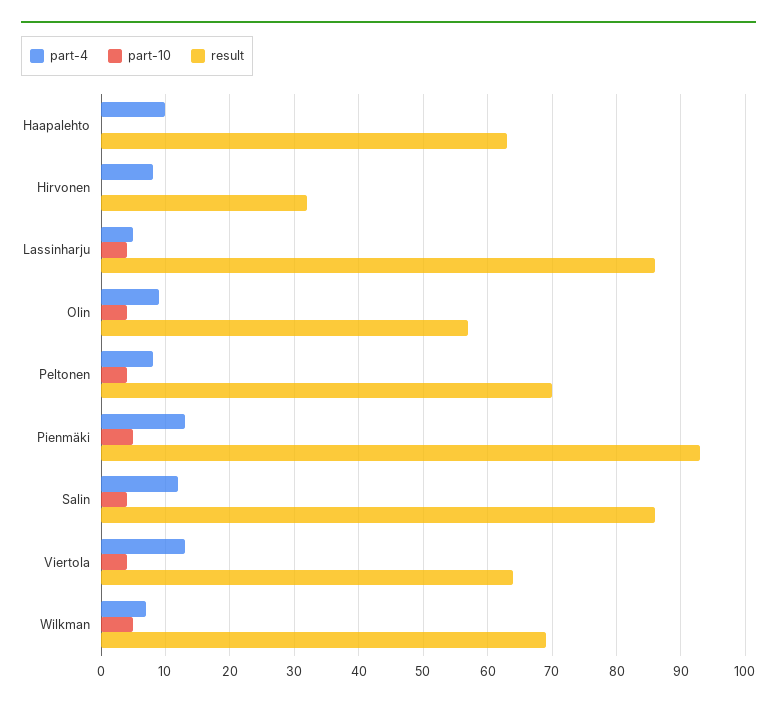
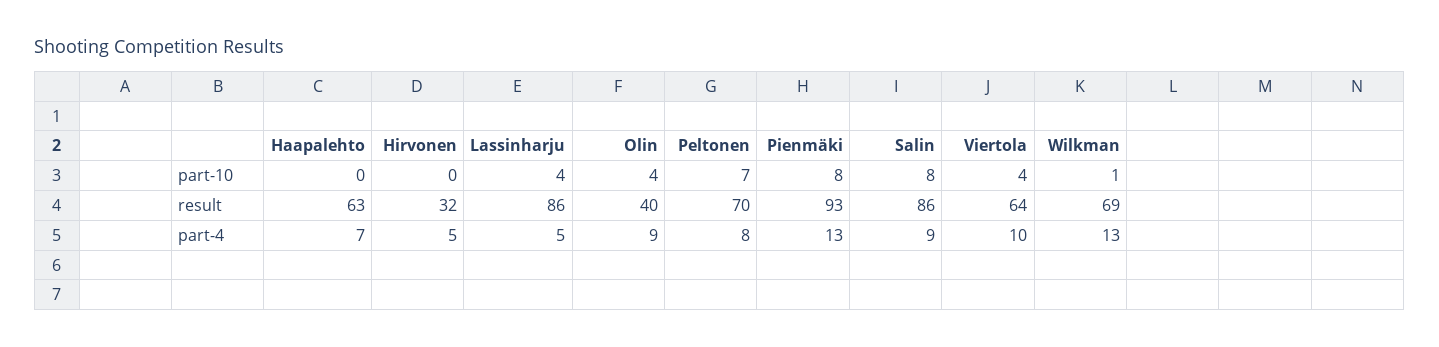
  {
    "part-4": {
-     "Haapalehto": 10,
+     "Haapalehto": 7,
-     "Hirvonen": 8,
+     "Hirvonen": 5,
      "Lassinharju": 5,
      "Olin": 9,
      "Peltonen": 8,
      "Pienmäki": 13,
-     "Salin": 12,
+     "Salin": 9,
-     "Viertola": 13,
+     "Viertola": 10,
-     "Wilkman": 7
+     "Wilkman": 13
    },
    "part-10": {
      "Haapalehto": 0,
      "Hirvonen": 0,
      "Lassinharju": 4,
      "Olin": 4,
-     "Peltonen": 4,
+     "Peltonen": 7,
-     "Pienmäki": 5,
+     "Pienmäki": 8,
-     "Salin": 4,
+     "Salin": 8,
      "Viertola": 4,
-     "Wilkman": 5
+     "Wilkman": 1
    },
    "result": {
      "Haapalehto": 63,
      "Hirvonen": 32,
      "Lassinharju": 86,
-     "Olin": 57,
+     "Olin": 40,
      "Peltonen": 70,
      "Pienmäki": 93,
      "Salin": 86,
      "Viertola": 64,
      "Wilkman": 69
    }
  }

